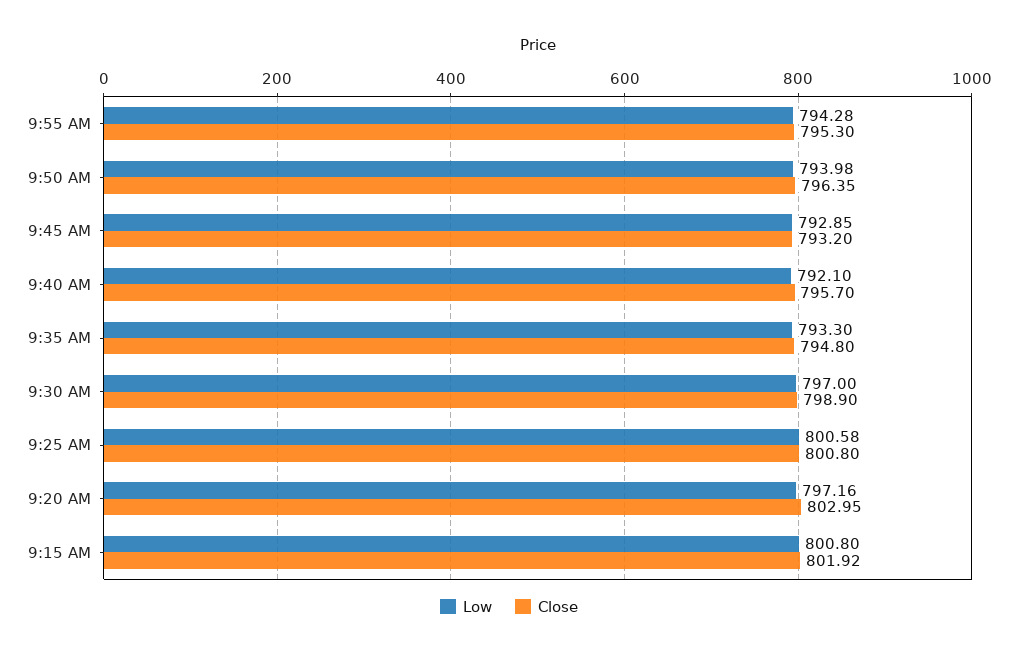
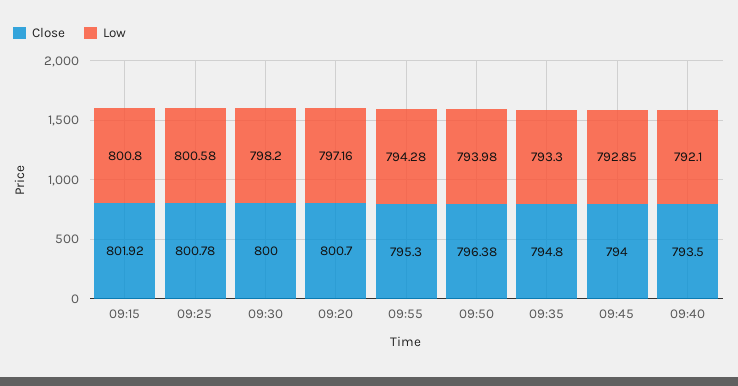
  {
    "Low": {
      "9:55 AM": 794.28,
      "9:50 AM": 793.98,
      "9:45 AM": 792.85,
      "9:40 AM": 792.1,
      "9:35 AM": 793.3,
-     "9:30 AM": 797,
+     "9:30 AM": 798.2,
      "9:25 AM": 800.58,
      "9:20 AM": 797.16,
      "9:15 AM": 800.8
    },
    "Close": {
      "9:55 AM": 795.3,
-     "9:50 AM": 796.35,
+     "9:50 AM": 796.38,
-     "9:45 AM": 793.2,
+     "9:45 AM": 794,
-     "9:40 AM": 795.7,
+     "9:40 AM": 793.5,
      "9:35 AM": 794.8,
-     "9:30 AM": 798.9,
+     "9:30 AM": 800,
-     "9:25 AM": 800.8,
+     "9:25 AM": 800.78,
-     "9:20 AM": 802.95,
+     "9:20 AM": 800.7,
      "9:15 AM": 801.92
    }
  }

